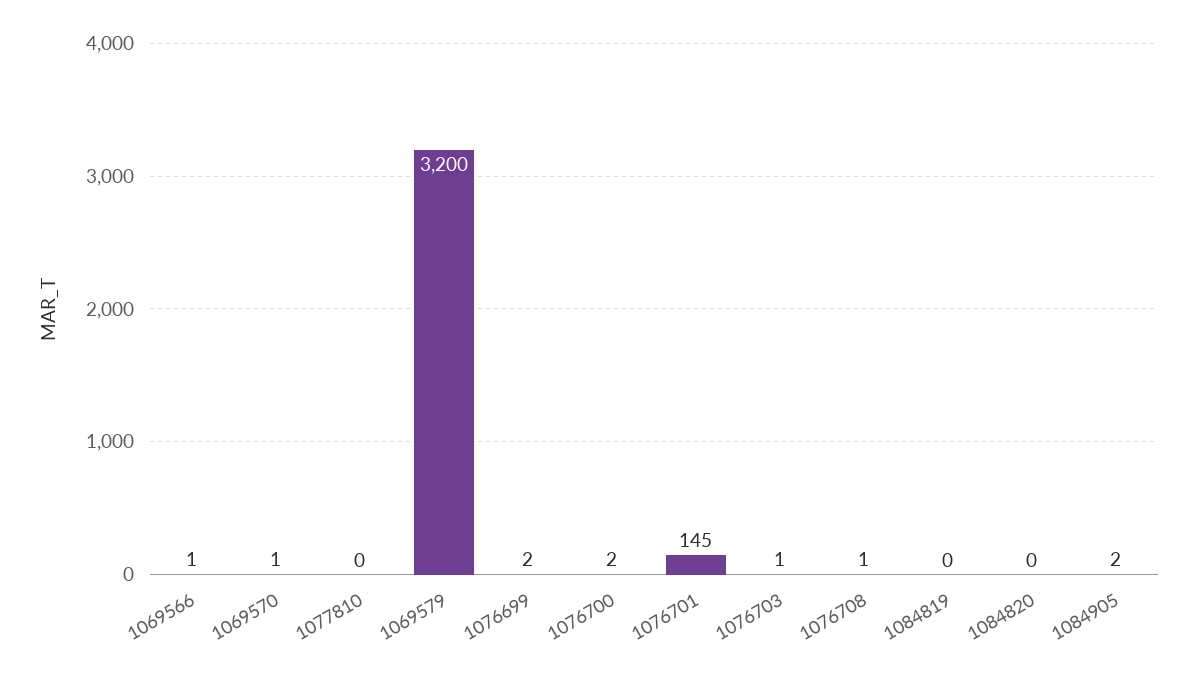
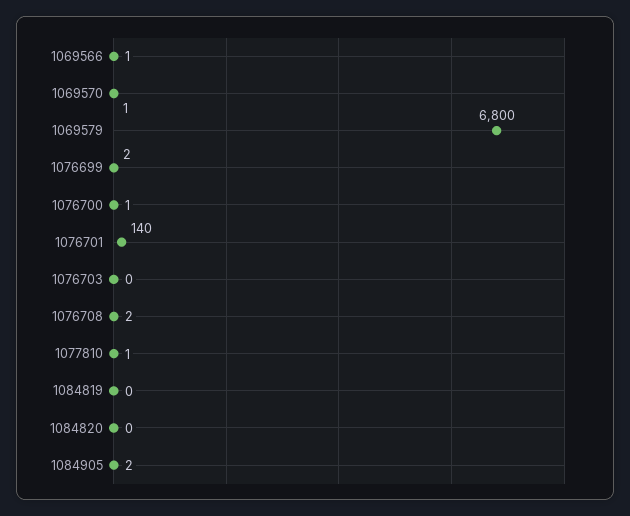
  {
    "1069566": 1,
    "1069570": 1,
-   "1077810": 0,
+   "1077810": 1,
-   "1069579": 3200,
+   "1069579": 6800,
    "1076699": 2,
-   "1076700": 2,
+   "1076700": 1,
-   "1076701": 145,
+   "1076701": 140,
-   "1076703": 1,
+   "1076703": 0,
-   "1076708": 1,
+   "1076708": 2,
    "1084819": 0,
    "1084820": 0,
    "1084905": 2
  }

